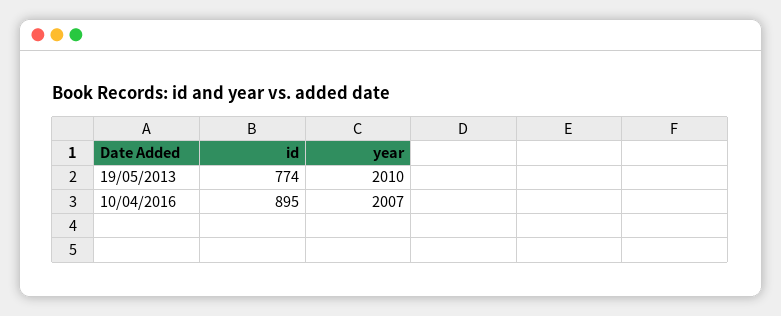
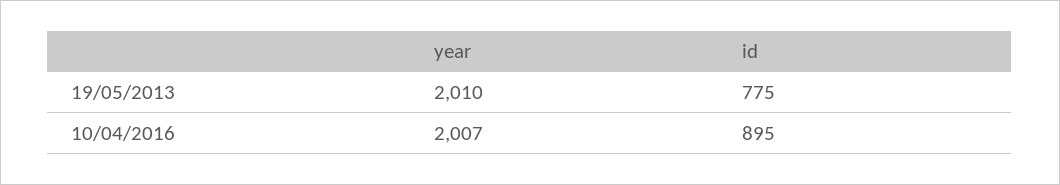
  {
    "id": {
-     "19/05/2013": 774,
+     "19/05/2013": 775,
      "10/04/2016": 895
    },
    "year": {
      "19/05/2013": 2010,
      "10/04/2016": 2007
    }
  }

